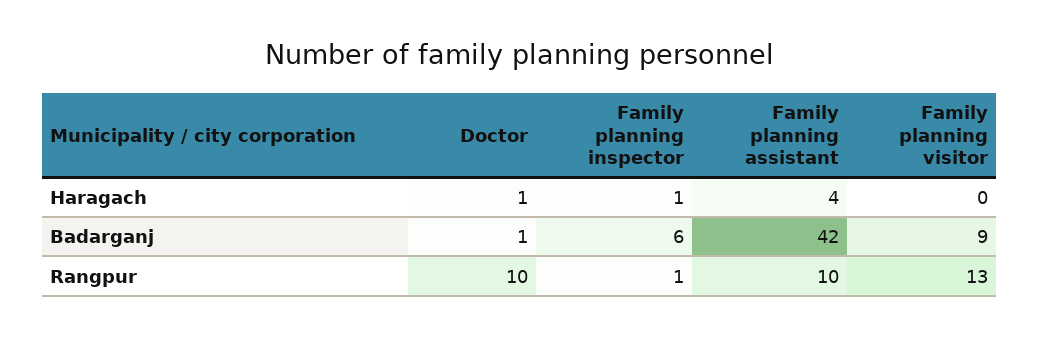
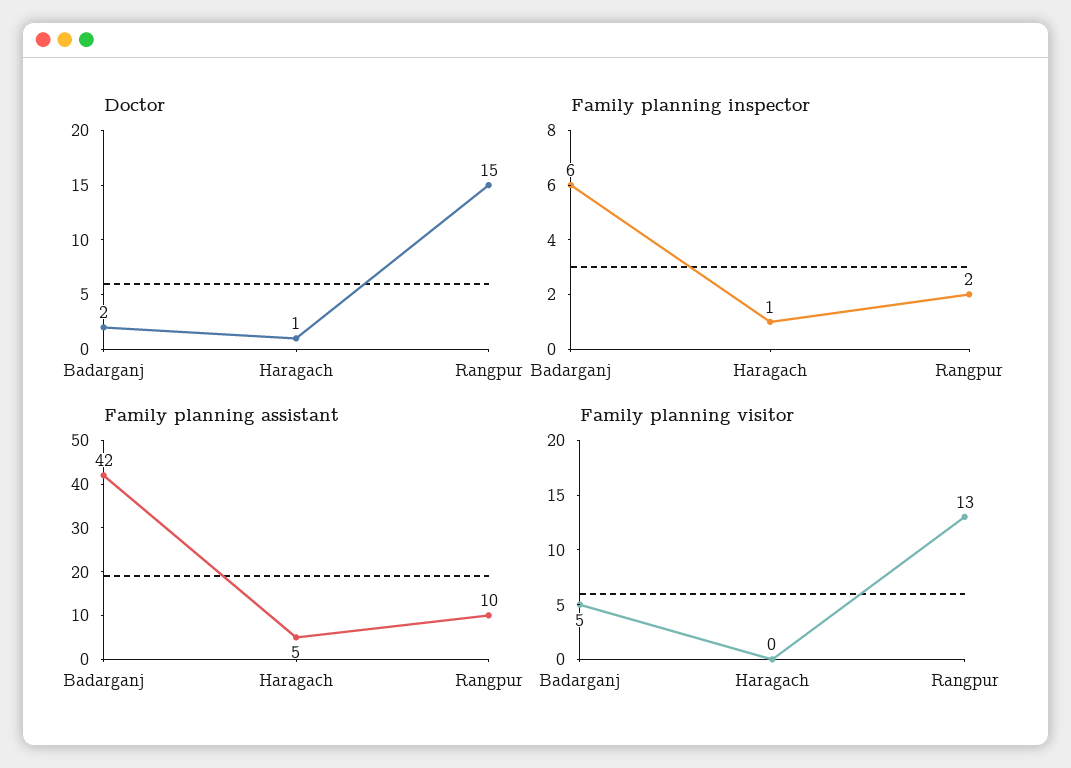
  {
    "Doctor": {
      "Haragach": 1,
-     "Badarganj": 1,
+     "Badarganj": 2,
-     "Rangpur": 10
+     "Rangpur": 15
    },
    "Family planning inspector": {
      "Haragach": 1,
      "Badarganj": 6,
-     "Rangpur": 1
+     "Rangpur": 2
    },
    "Family planning assistant": {
-     "Haragach": 4,
+     "Haragach": 5,
      "Badarganj": 42,
      "Rangpur": 10
    },
    "Family planning visitor": {
      "Haragach": 0,
-     "Badarganj": 9,
+     "Badarganj": 5,
      "Rangpur": 13
    }
  }

